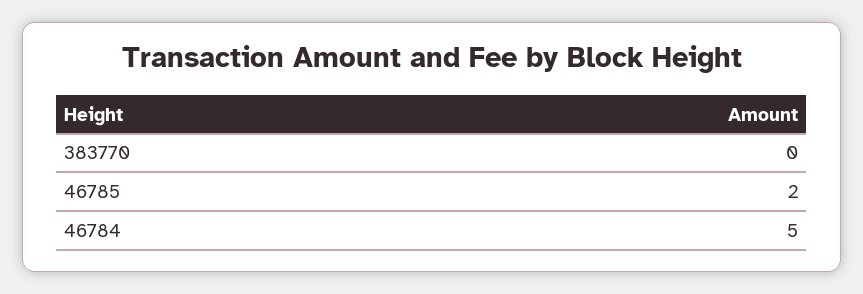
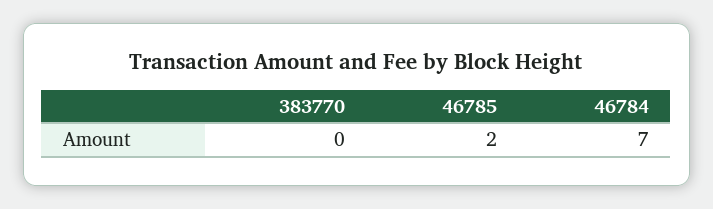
  {
    "383770": 0,
    "46785": 2,
-   "46784": 5
+   "46784": 7
  }

